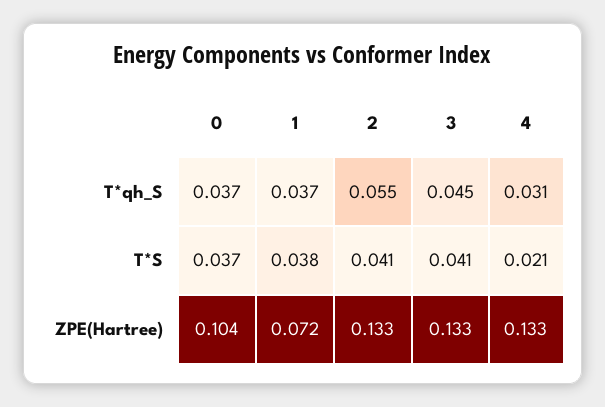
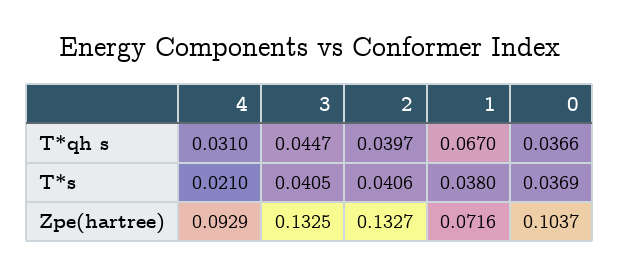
  {
    "0": {
      "T*qh_S": 0.0366,
      "T*S": 0.0369,
      "ZPE(Hartree)": 0.1037
    },
    "1": {
-     "T*qh_S": 0.037,
+     "T*qh_S": 0.067,
      "T*S": 0.038,
      "ZPE(Hartree)": 0.0716
    },
    "2": {
-     "T*qh_S": 0.055,
+     "T*qh_S": 0.0397,
      "T*S": 0.0406,
      "ZPE(Hartree)": 0.1327
    },
    "3": {
      "T*qh_S": 0.0447,
      "T*S": 0.0405,
      "ZPE(Hartree)": 0.1325
    },
    "4": {
      "T*qh_S": 0.031,
      "T*S": 0.021,
-     "ZPE(Hartree)": 0.133
+     "ZPE(Hartree)": 0.0929
    }
  }

